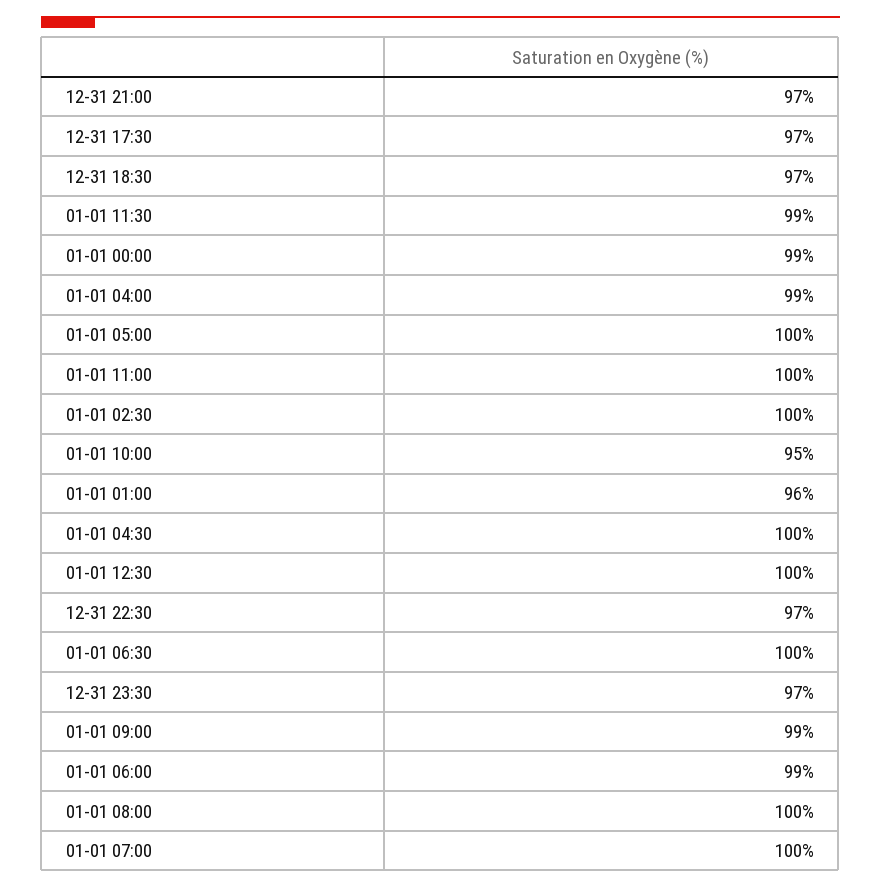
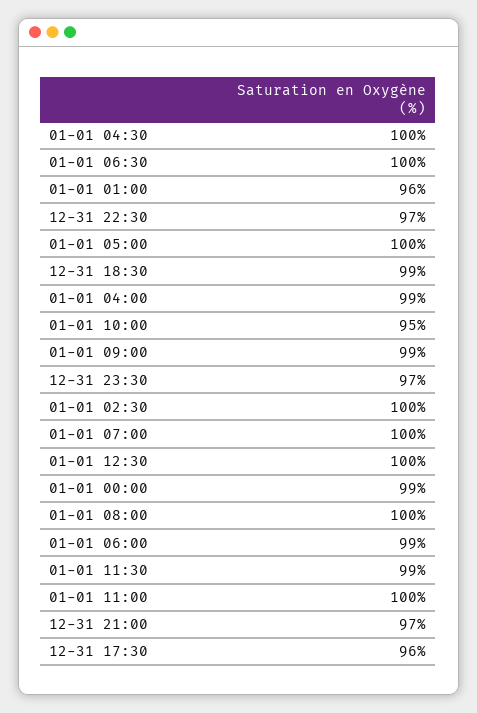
  {
    "12-31 21:00": 97,
-   "12-31 17:30": 97,
+   "12-31 17:30": 96,
-   "12-31 18:30": 97,
+   "12-31 18:30": 99,
    "01-01 11:30": 99,
    "01-01 00:00": 99,
    "01-01 04:00": 99,
    "01-01 05:00": 100,
    "01-01 11:00": 100,
    "01-01 02:30": 100,
    "01-01 10:00": 95,
    "01-01 01:00": 96,
    "01-01 04:30": 100,
    "01-01 12:30": 100,
    "12-31 22:30": 97,
    "01-01 06:30": 100,
    "12-31 23:30": 97,
    "01-01 09:00": 99,
    "01-01 06:00": 99,
    "01-01 08:00": 100,
    "01-01 07:00": 100
  }

